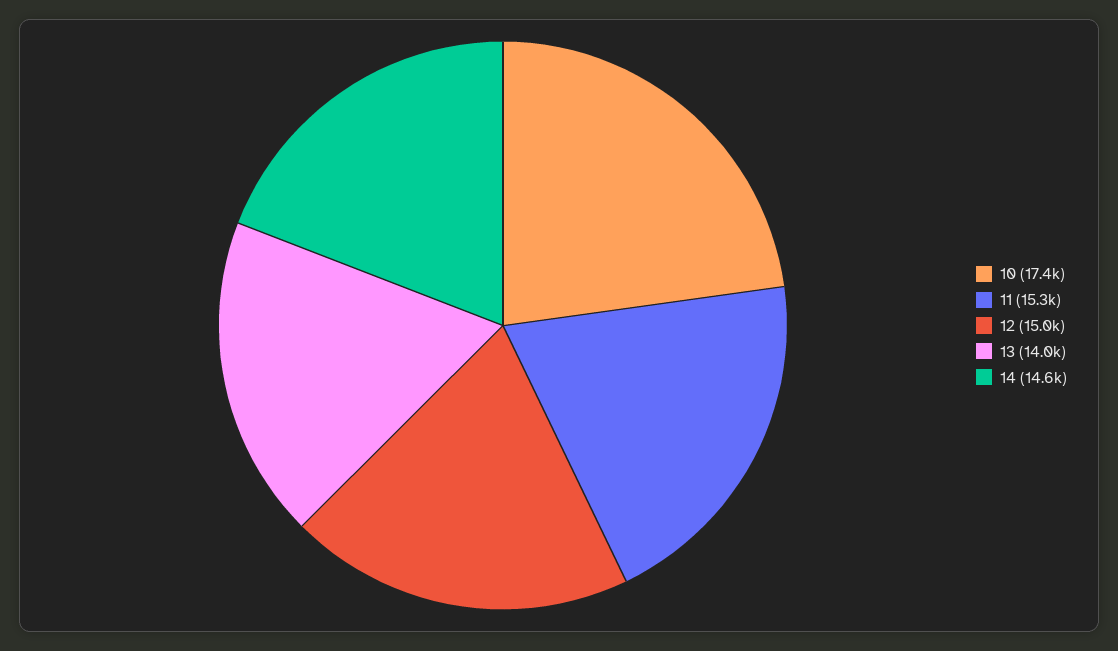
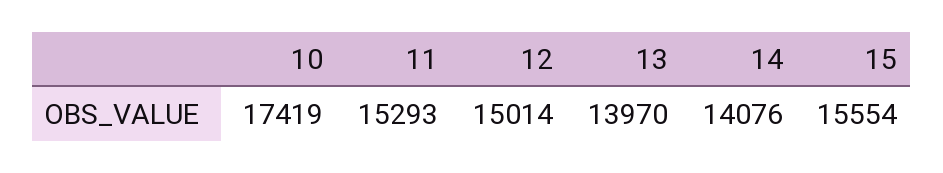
  {
    "10": 17419,
    "11": 15293,
    "12": 15014,
    "13": 13970,
-   "14": 14600
+   "14": 14076,
+   "15": 15554
  }

